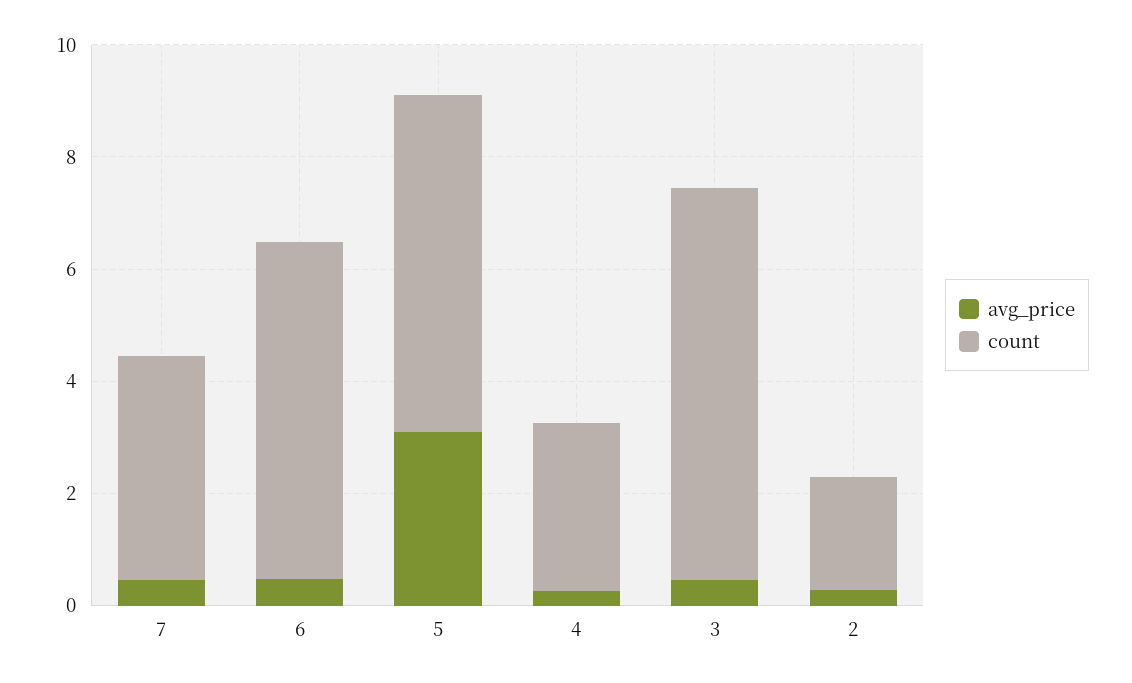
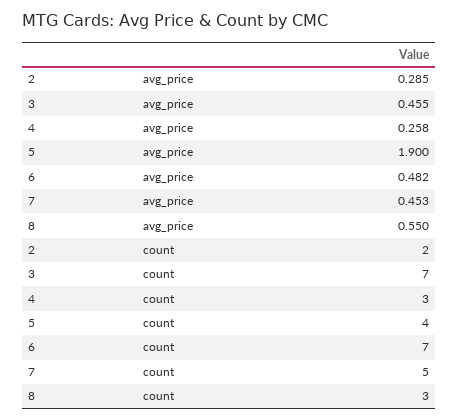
  {
    "avg_price": {
      "7": 0.453,
      "6": 0.482,
-     "5": 3,
+     "5": 1.9,
      "4": 0.258,
      "3": 0.455,
-     "2": 0.285
+     "2": 0.285,
+     "8": 0.55
    },
    "count": {
-     "7": 4,
+     "7": 5,
-     "6": 6,
+     "6": 7,
-     "5": 6,
+     "5": 4,
      "4": 3,
      "3": 7,
-     "2": 2
+     "2": 2,
+     "8": 3
    }
  }

